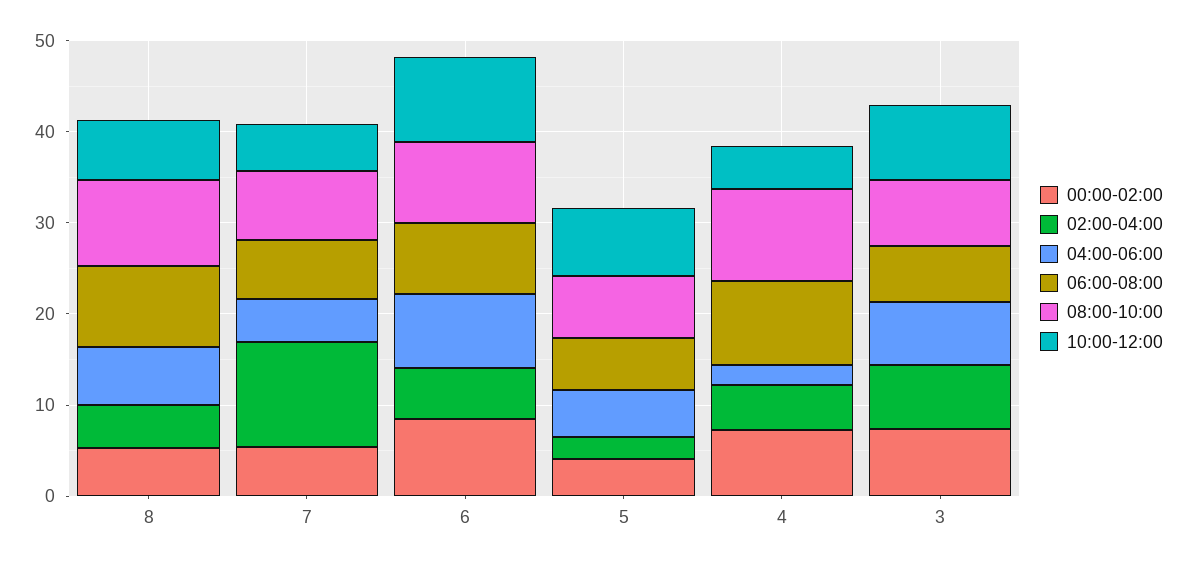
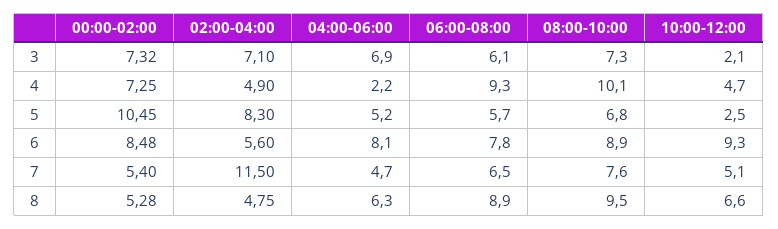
  {
    "00:00-02:00": {
      "8": 5.28,
      "7": 5.4,
      "6": 8.48,
-     "5": 4,
+     "5": 10.45,
      "4": 7.25,
      "3": 7.32
    },
    "02:00-04:00": {
      "8": 4.75,
      "7": 11.5,
      "6": 5.6,
-     "5": 2,
+     "5": 8.3,
      "4": 4.9,
      "3": 7.1
    },
    "04:00-06:00": {
      "8": 6.3,
      "7": 4.7,
      "6": 8.1,
      "5": 5.2,
      "4": 2.2,
      "3": 6.9
    },
    "06:00-08:00": {
      "8": 8.9,
      "7": 6.5,
      "6": 7.8,
      "5": 5.7,
      "4": 9.3,
      "3": 6.1
    },
    "08:00-10:00": {
      "8": 9.5,
      "7": 7.6,
      "6": 8.9,
      "5": 6.8,
      "4": 10.1,
      "3": 7.3
    },
    "10:00-12:00": {
      "8": 6.6,
      "7": 5.1,
      "6": 9.3,
-     "5": 8,
+     "5": 2.5,
      "4": 4.7,
-     "3": 8
+     "3": 2.1
    }
  }

